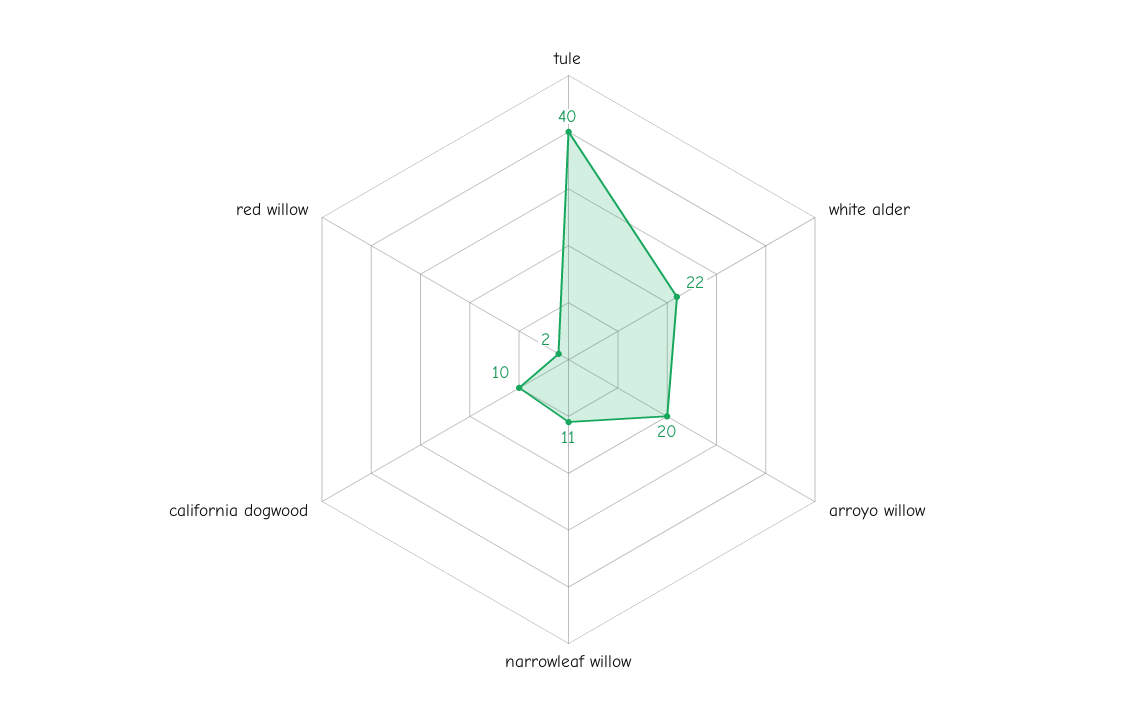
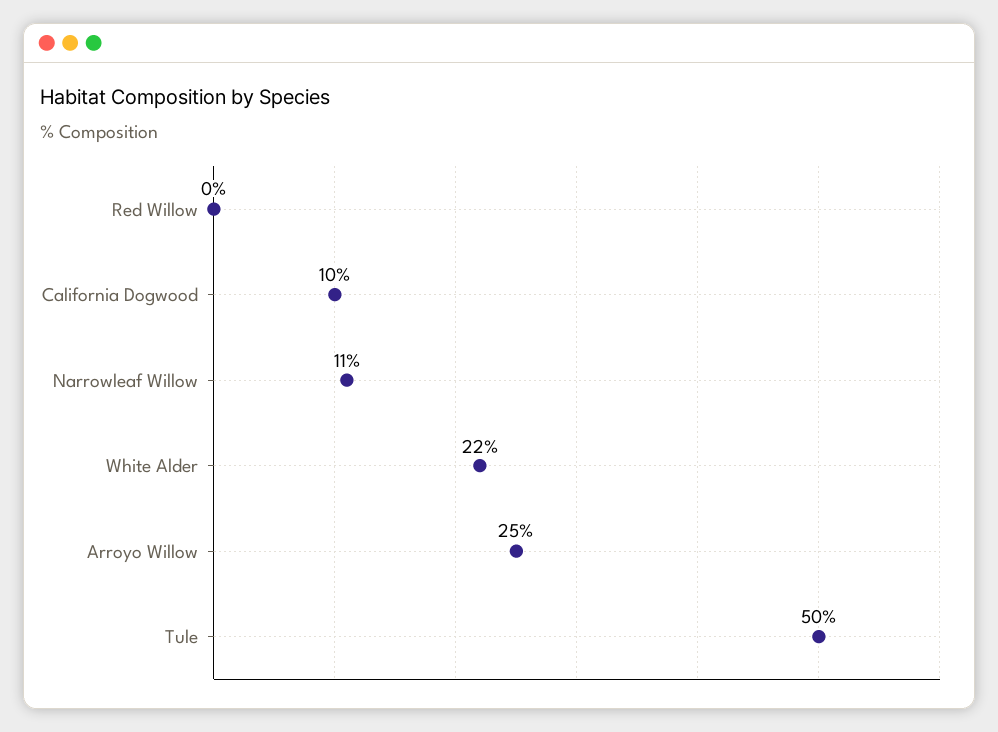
  {
-   "tule": 40,
+   "tule": 50,
    "white alder": 22,
-   "arroyo willow": 20,
+   "arroyo willow": 25,
    "narrowleaf willow": 11,
    "california dogwood": 10,
-   "red willow": 2
+   "red willow": 0
  }

